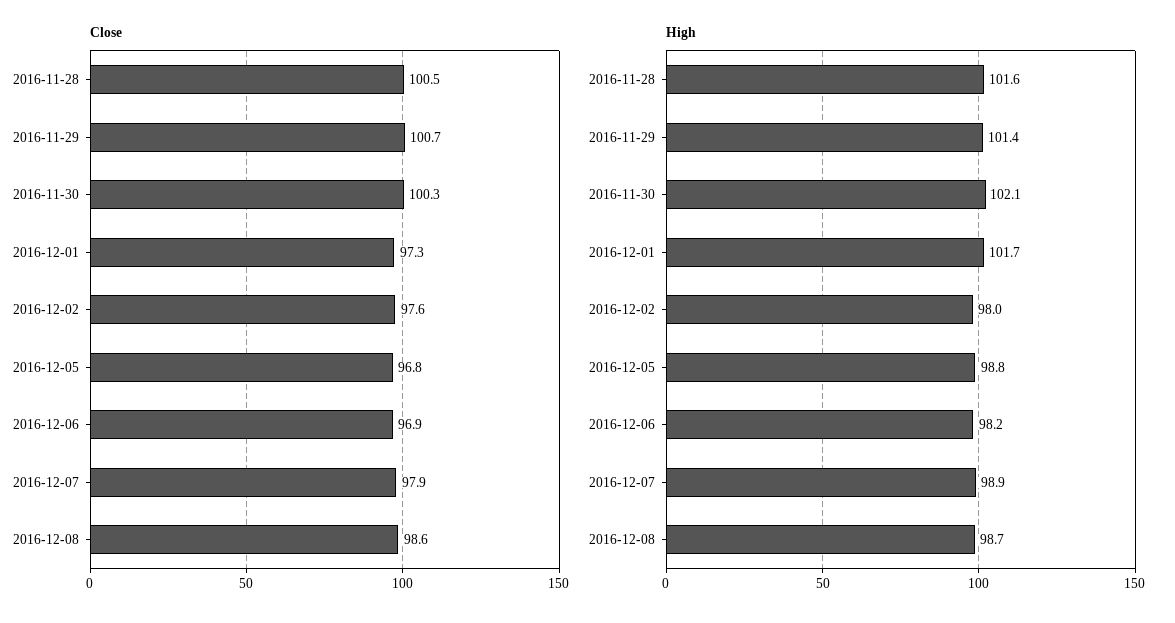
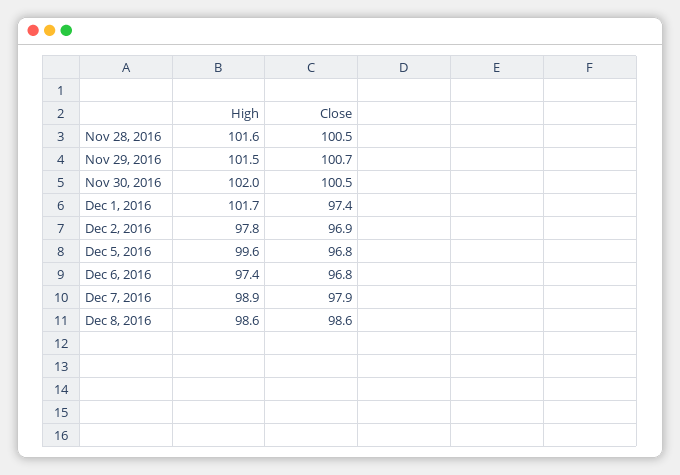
  {
    "Close": {
      "2016-11-28": 100.5,
      "2016-11-29": 100.7,
-     "2016-11-30": 100.3,
+     "2016-11-30": 100.5,
-     "2016-12-01": 97.3,
+     "2016-12-01": 97.4,
-     "2016-12-02": 97.6,
+     "2016-12-02": 96.9,
      "2016-12-05": 96.8,
-     "2016-12-06": 96.9,
+     "2016-12-06": 96.8,
      "2016-12-07": 97.9,
      "2016-12-08": 98.6
    },
    "High": {
      "2016-11-28": 101.6,
-     "2016-11-29": 101.4,
+     "2016-11-29": 101.5,
-     "2016-11-30": 102.1,
+     "2016-11-30": 102,
      "2016-12-01": 101.7,
-     "2016-12-02": 98,
+     "2016-12-02": 97.8,
-     "2016-12-05": 98.8,
+     "2016-12-05": 99.6,
-     "2016-12-06": 98.2,
+     "2016-12-06": 97.4,
      "2016-12-07": 98.9,
-     "2016-12-08": 98.7
+     "2016-12-08": 98.6
    }
  }

